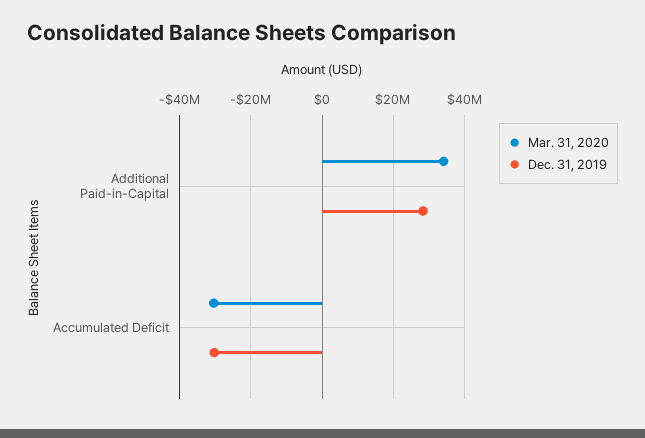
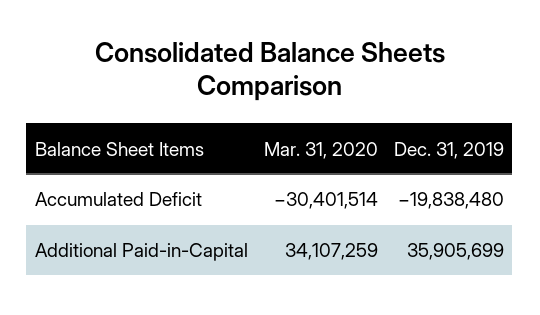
  {
    "Mar. 31, 2020": {
      "Additional Paid-in-Capital": 34107259,
      "Accumulated Deficit": -30401514
    },
    "Dec. 31, 2019": {
-     "Additional Paid-in-Capital": 28000000,
+     "Additional Paid-in-Capital": 35905699,
-     "Accumulated Deficit": -30000000
+     "Accumulated Deficit": -19838480
    }
  }

